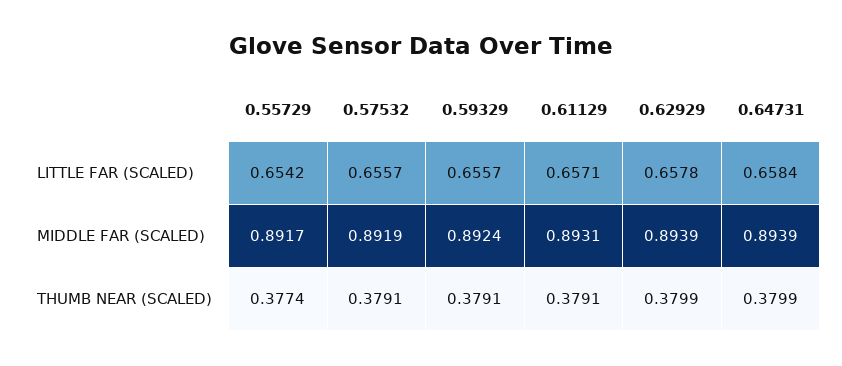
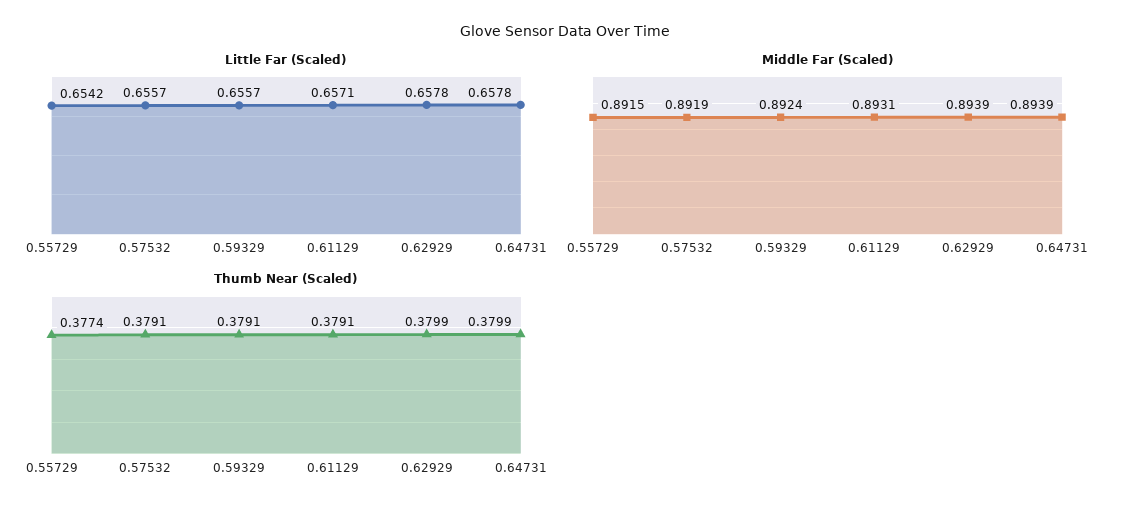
  {
    "LITTLE FAR (SCALED)": {
      "0.55729": 0.6542,
      "0.57532": 0.6557,
      "0.59329": 0.6557,
      "0.61129": 0.6571,
      "0.62929": 0.6578,
-     "0.64731": 0.6584
+     "0.64731": 0.6578
    },
    "MIDDLE FAR (SCALED)": {
-     "0.55729": 0.8917,
+     "0.55729": 0.8915,
      "0.57532": 0.8919,
      "0.59329": 0.8924,
      "0.61129": 0.8931,
      "0.62929": 0.8939,
      "0.64731": 0.8939
    },
    "THUMB NEAR (SCALED)": {
      "0.55729": 0.3774,
      "0.57532": 0.3791,
      "0.59329": 0.3791,
      "0.61129": 0.3791,
      "0.62929": 0.3799,
      "0.64731": 0.3799
    }
  }

